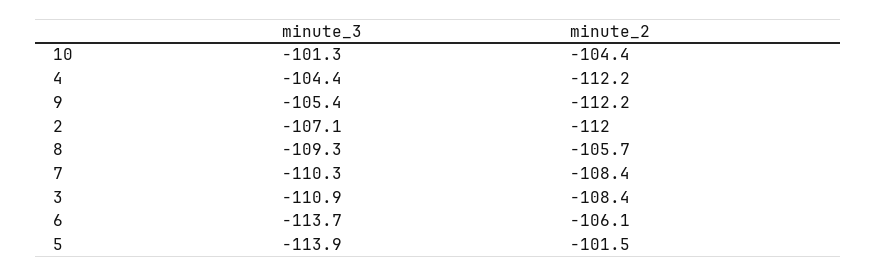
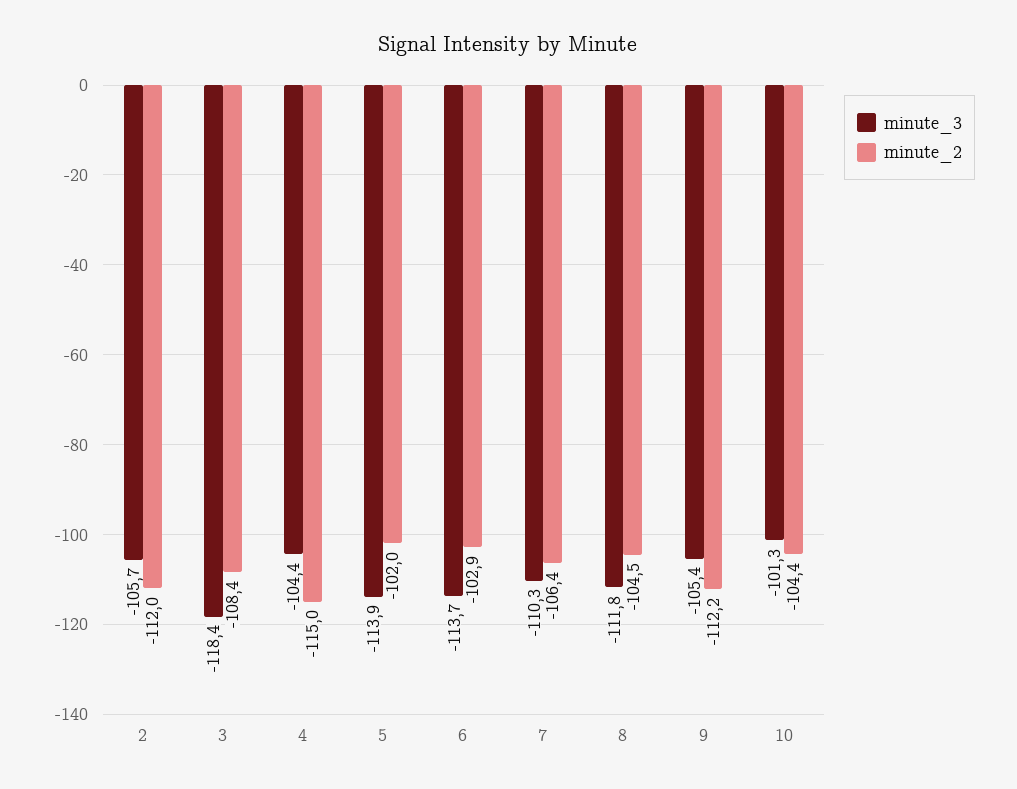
  {
    "minute_3": {
      "10": -101.3,
      "4": -104.4,
      "9": -105.4,
-     "2": -107.1,
+     "2": -105.7,
-     "8": -109.3,
+     "8": -111.8,
      "7": -110.3,
-     "3": -110.9,
+     "3": -118.4,
      "6": -113.7,
      "5": -113.9
    },
    "minute_2": {
      "10": -104.4,
-     "4": -112.2,
+     "4": -115,
      "9": -112.2,
      "2": -112,
-     "8": -105.7,
+     "8": -104.5,
-     "7": -108.4,
+     "7": -106.4,
      "3": -108.4,
-     "6": -106.1,
+     "6": -102.9,
-     "5": -101.5
+     "5": -102
    }
  }

